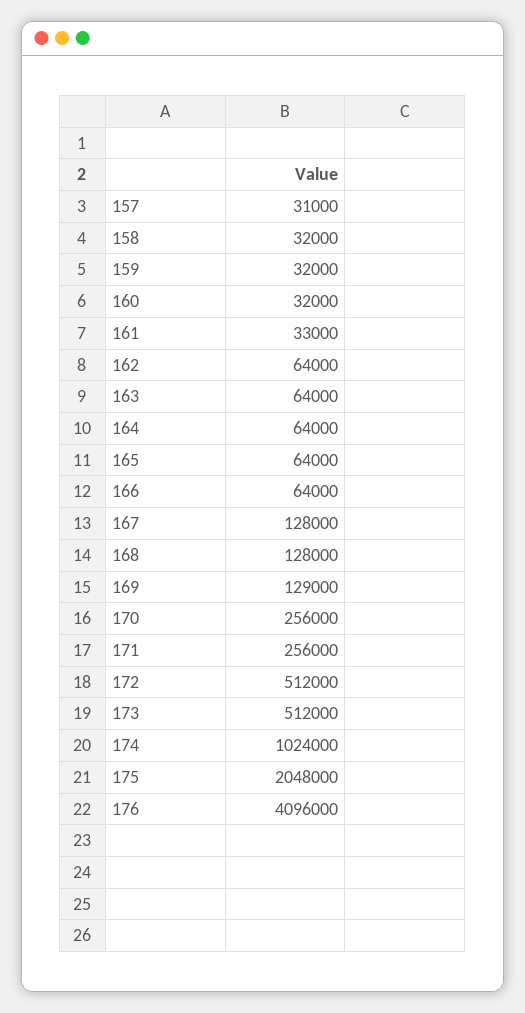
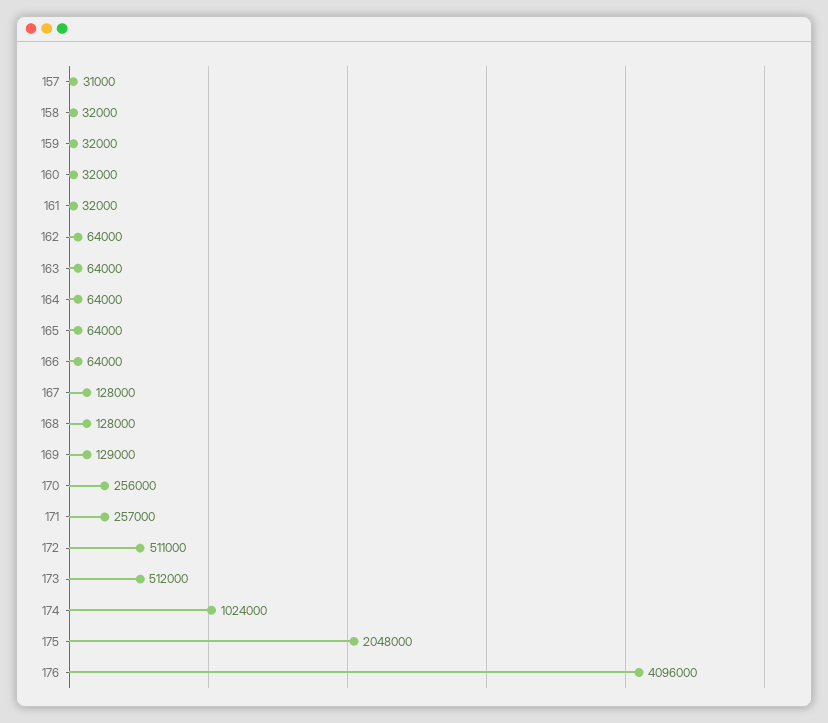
  {
    "157": 31000,
    "158": 32000,
    "159": 32000,
    "160": 32000,
-   "161": 33000,
+   "161": 32000,
    "162": 64000,
    "163": 64000,
    "164": 64000,
    "165": 64000,
    "166": 64000,
    "167": 128000,
    "168": 128000,
    "169": 129000,
    "170": 256000,
-   "171": 256000,
+   "171": 257000,
-   "172": 512000,
+   "172": 511000,
    "173": 512000,
    "174": 1024000,
    "175": 2048000,
    "176": 4096000
  }

